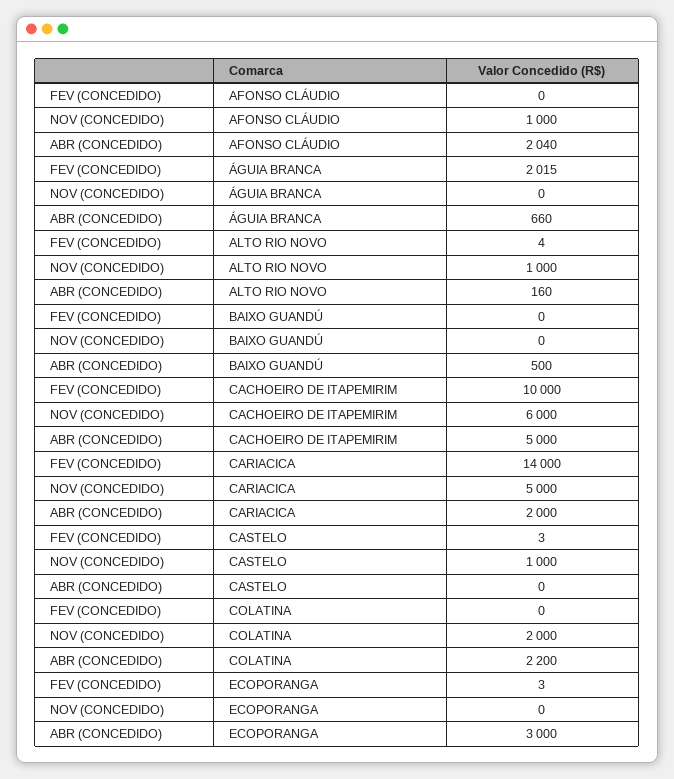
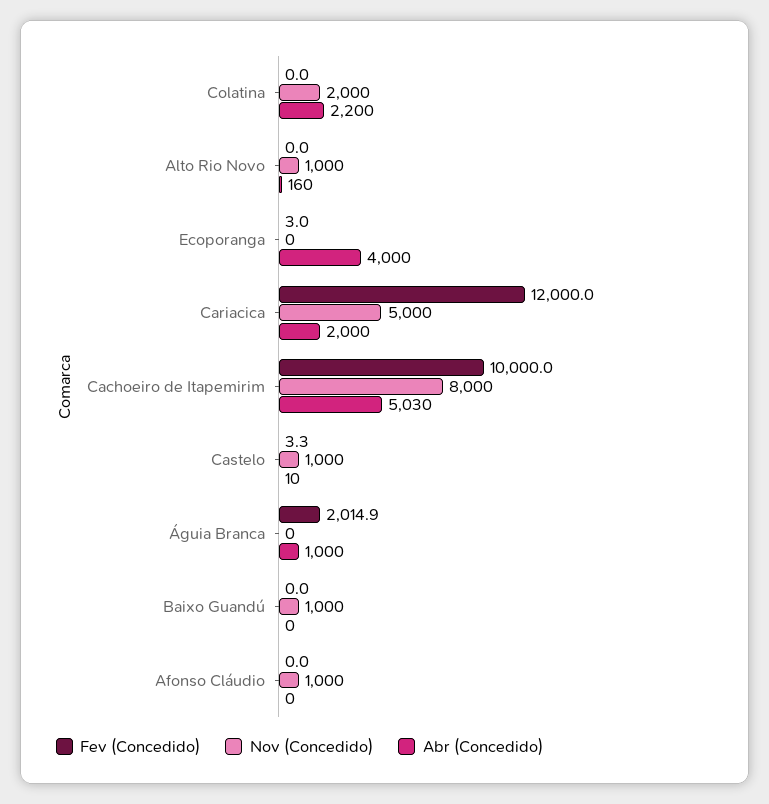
  {
    "FEV (CONCEDIDO)": {
      "AFONSO CLÁUDIO": 0,
      "ÁGUIA BRANCA": 2014.9,
-     "ALTO RIO NOVO": 4,
+     "ALTO RIO NOVO": 0,
      "BAIXO GUANDÚ": 0,
      "CACHOEIRO DE ITAPEMIRIM": 10000,
-     "CARIACICA": 14000,
+     "CARIACICA": 12000,
      "CASTELO": 3.3,
      "COLATINA": 0,
      "ECOPORANGA": 3
    },
    "NOV (CONCEDIDO)": {
      "AFONSO CLÁUDIO": 1000,
      "ÁGUIA BRANCA": 0,
      "ALTO RIO NOVO": 1000,
-     "BAIXO GUANDÚ": 0,
+     "BAIXO GUANDÚ": 1000,
-     "CACHOEIRO DE ITAPEMIRIM": 6000,
+     "CACHOEIRO DE ITAPEMIRIM": 8000,
      "CARIACICA": 5000,
      "CASTELO": 1000,
      "COLATINA": 2000,
      "ECOPORANGA": 0
    },
    "ABR (CONCEDIDO)": {
-     "AFONSO CLÁUDIO": 2040,
+     "AFONSO CLÁUDIO": 0,
-     "ÁGUIA BRANCA": 660,
+     "ÁGUIA BRANCA": 1000,
      "ALTO RIO NOVO": 160,
-     "BAIXO GUANDÚ": 500,
+     "BAIXO GUANDÚ": 0,
-     "CACHOEIRO DE ITAPEMIRIM": 5000,
+     "CACHOEIRO DE ITAPEMIRIM": 5030,
      "CARIACICA": 2000,
-     "CASTELO": 0,
+     "CASTELO": 10,
      "COLATINA": 2200,
-     "ECOPORANGA": 3000
+     "ECOPORANGA": 4000
    }
  }

